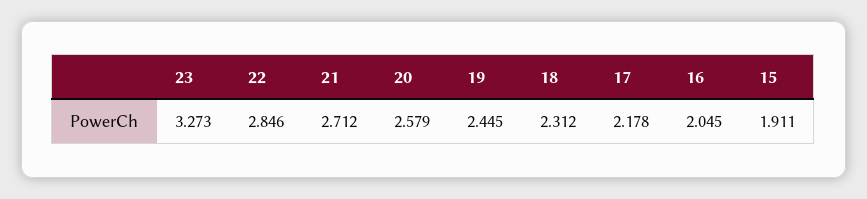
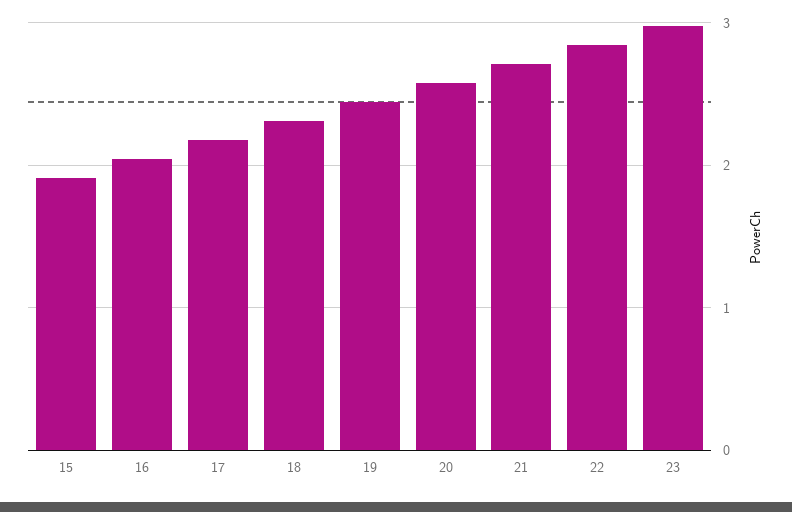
  {
-   "23": 3.273,
+   "23": 3,
    "22": 2.846,
    "21": 2.712,
    "20": 2.579,
    "19": 2.445,
    "18": 2.312,
    "17": 2.178,
    "16": 2.045,
    "15": 1.911
  }

